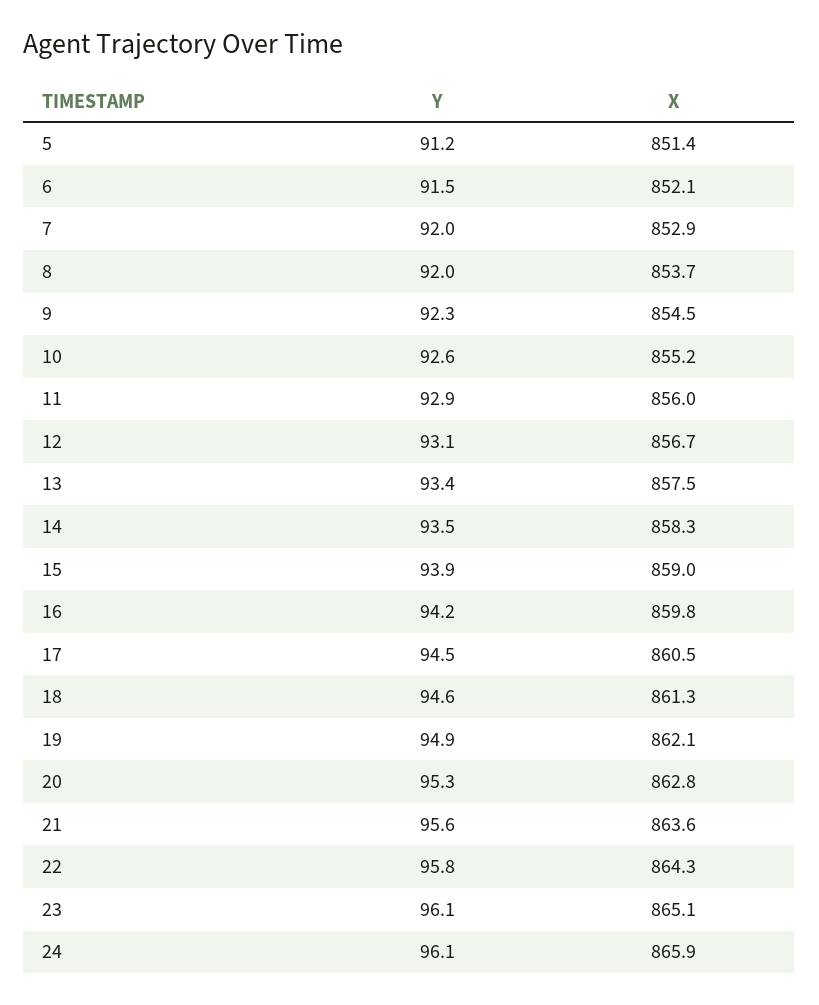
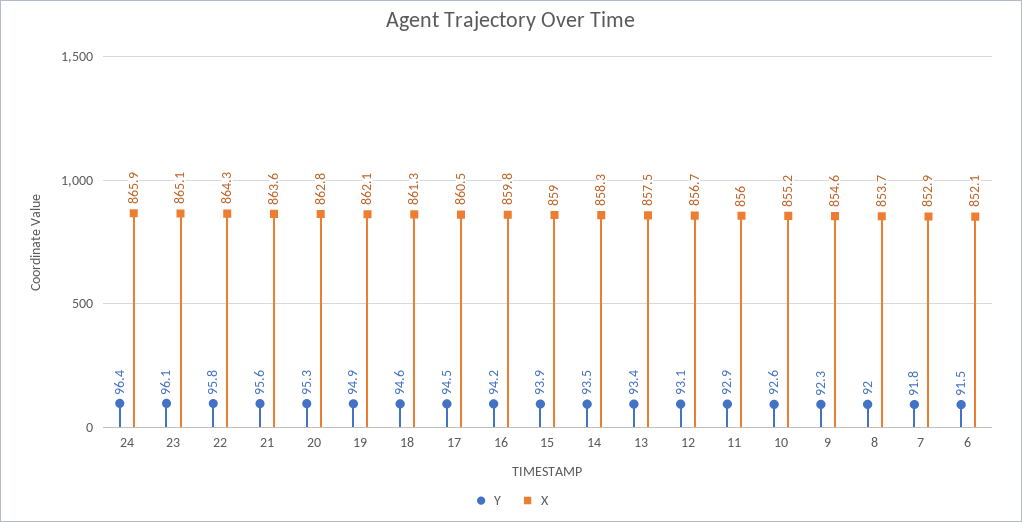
  {
    "Y": {
-     "5": 91.2,
      "6": 91.5,
-     "7": 92,
+     "7": 91.8,
      "8": 92,
      "9": 92.3,
      "10": 92.6,
      "11": 92.9,
      "12": 93.1,
      "13": 93.4,
      "14": 93.5,
      "15": 93.9,
      "16": 94.2,
      "17": 94.5,
      "18": 94.6,
      "19": 94.9,
      "20": 95.3,
      "21": 95.6,
      "22": 95.8,
      "23": 96.1,
-     "24": 96.1
+     "24": 96.4
    },
    "X": {
-     "5": 851.4,
      "6": 852.1,
      "7": 852.9,
      "8": 853.7,
-     "9": 854.5,
+     "9": 854.6,
      "10": 855.2,
      "11": 856,
      "12": 856.7,
      "13": 857.5,
      "14": 858.3,
      "15": 859,
      "16": 859.8,
      "17": 860.5,
      "18": 861.3,
      "19": 862.1,
      "20": 862.8,
      "21": 863.6,
      "22": 864.3,
      "23": 865.1,
      "24": 865.9
    }
  }

